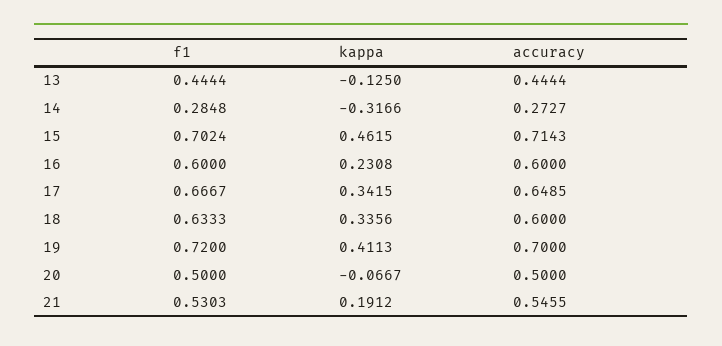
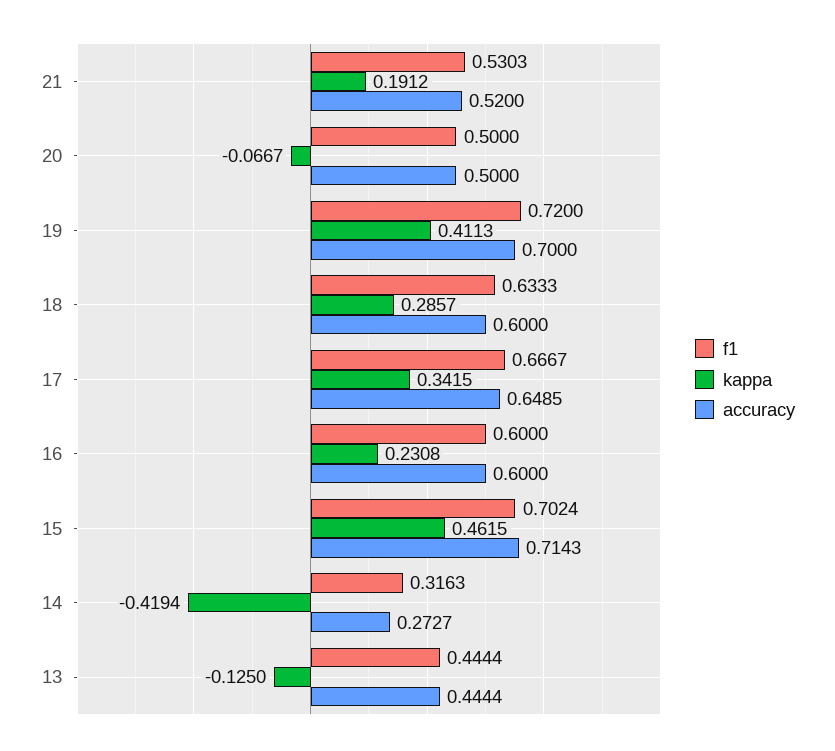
  {
    "f1": {
      "13": 0.4444,
-     "14": 0.2848,
+     "14": 0.3163,
      "15": 0.7024,
      "16": 0.6,
      "17": 0.6667,
      "18": 0.6333,
      "19": 0.72,
      "20": 0.5,
      "21": 0.5303
    },
    "kappa": {
      "13": -0.125,
-     "14": -0.3166,
+     "14": -0.4194,
      "15": 0.4615,
      "16": 0.2308,
      "17": 0.3415,
-     "18": 0.3356,
+     "18": 0.2857,
      "19": 0.4113,
      "20": -0.0667,
      "21": 0.1912
    },
    "accuracy": {
      "13": 0.4444,
      "14": 0.2727,
      "15": 0.7143,
      "16": 0.6,
      "17": 0.6485,
      "18": 0.6,
      "19": 0.7,
      "20": 0.5,
-     "21": 0.5455
+     "21": 0.52
    }
  }

